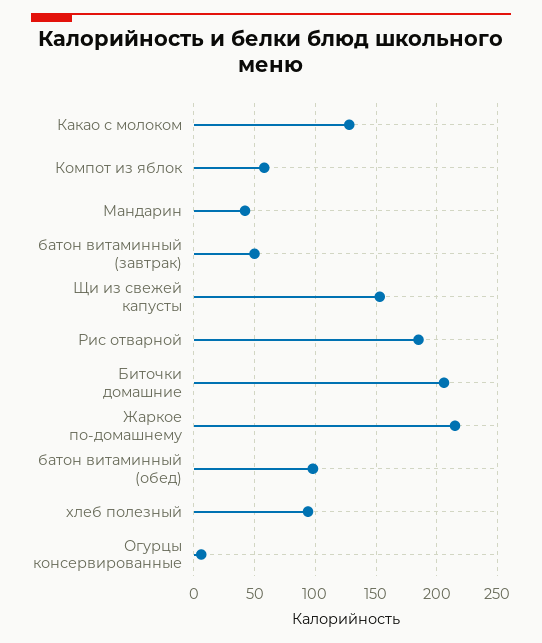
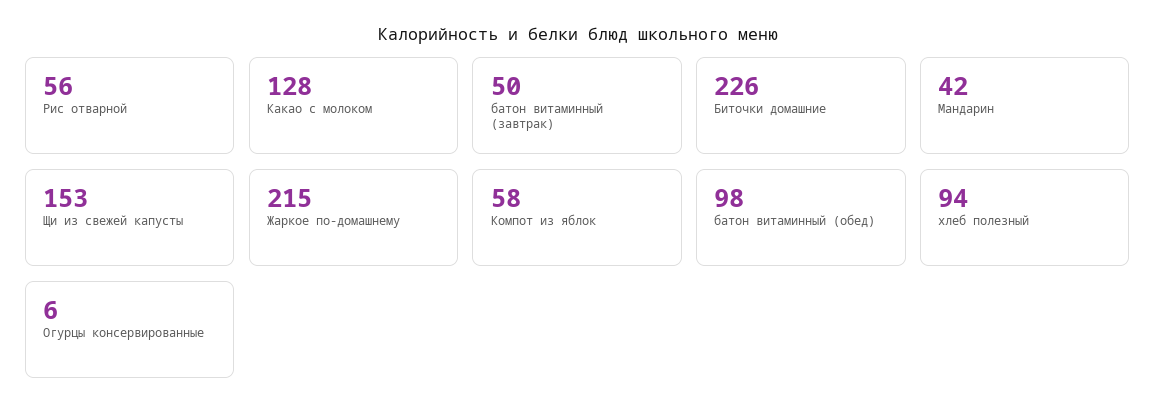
  {
    "Какао с молоком": 128,
    "Компот из яблок": 58,
    "Мандарин": 42,
    "батон витаминный (завтрак)": 50,
    "Щи из свежей капусты": 153,
-   "Рис отварной": 185,
+   "Рис отварной": 56,
-   "Биточки домашние": 205,
+   "Биточки домашние": 226,
    "Жаркое по-домашнему": 215,
    "батон витаминный (обед)": 98,
    "хлеб полезный": 94,
    "Огурцы консервированные": 6
  }

